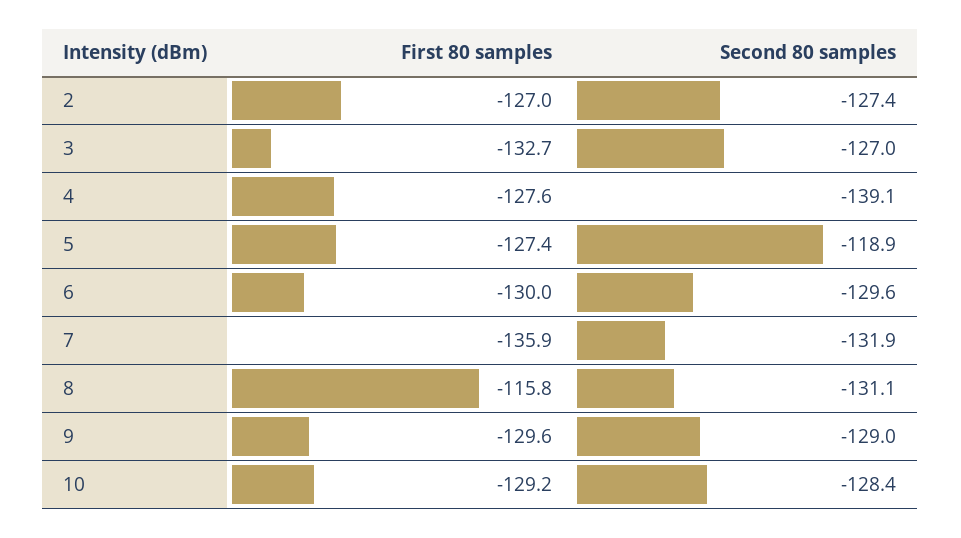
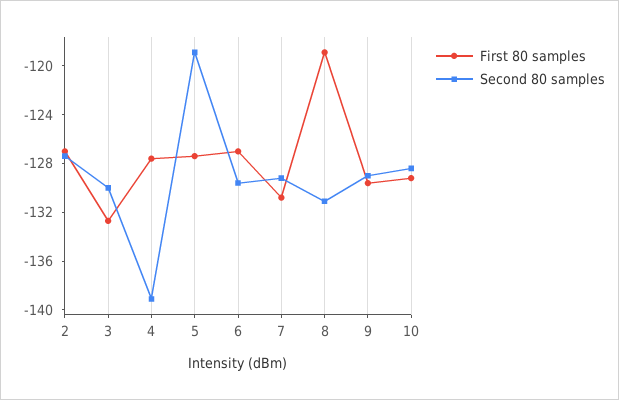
  {
    "First 80 samples": {
      "2": -127,
      "3": -132.7,
      "4": -127.6,
      "5": -127.4,
-     "6": -130,
+     "6": -127,
-     "7": -135.9,
+     "7": -131,
-     "8": -115.8,
+     "8": -119,
      "9": -129.6,
      "10": -129.2
    },
    "Second 80 samples": {
      "2": -127.4,
-     "3": -127,
+     "3": -130,
      "4": -139.1,
      "5": -118.9,
      "6": -129.6,
-     "7": -131.9,
+     "7": -129,
      "8": -131.1,
      "9": -129,
      "10": -128.4
    }
  }

